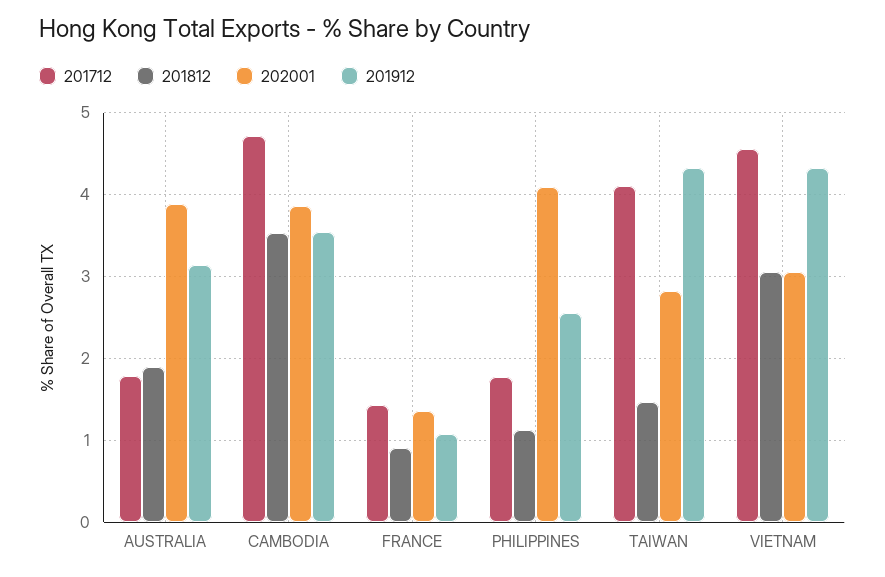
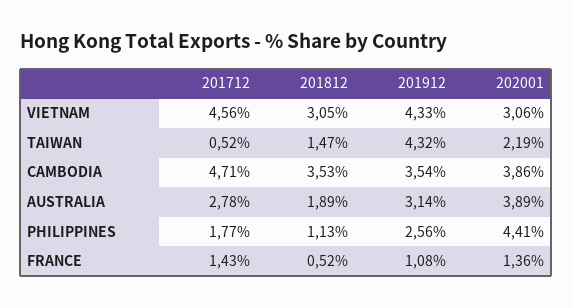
  {
    "201712": {
-     "AUSTRALIA": 1.8,
+     "AUSTRALIA": 2.78,
      "CAMBODIA": 4.71,
      "FRANCE": 1.43,
      "PHILIPPINES": 1.77,
-     "TAIWAN": 4.1,
+     "TAIWAN": 0.52,
      "VIETNAM": 4.56
    },
    "201812": {
      "AUSTRALIA": 1.89,
      "CAMBODIA": 3.53,
-     "FRANCE": 0.9,
+     "FRANCE": 0.52,
      "PHILIPPINES": 1.13,
      "TAIWAN": 1.47,
      "VIETNAM": 3.05
    },
    "202001": {
      "AUSTRALIA": 3.89,
      "CAMBODIA": 3.86,
      "FRANCE": 1.36,
-     "PHILIPPINES": 4.1,
+     "PHILIPPINES": 4.41,
-     "TAIWAN": 2.8,
+     "TAIWAN": 2.19,
      "VIETNAM": 3.06
    },
    "201912": {
      "AUSTRALIA": 3.14,
      "CAMBODIA": 3.54,
      "FRANCE": 1.08,
      "PHILIPPINES": 2.56,
      "TAIWAN": 4.32,
      "VIETNAM": 4.33
    }
  }

